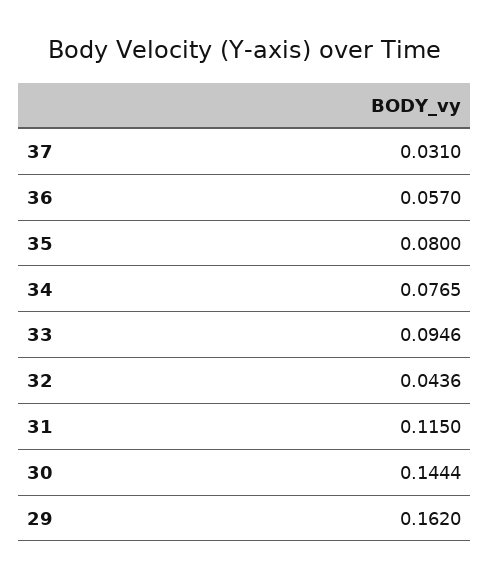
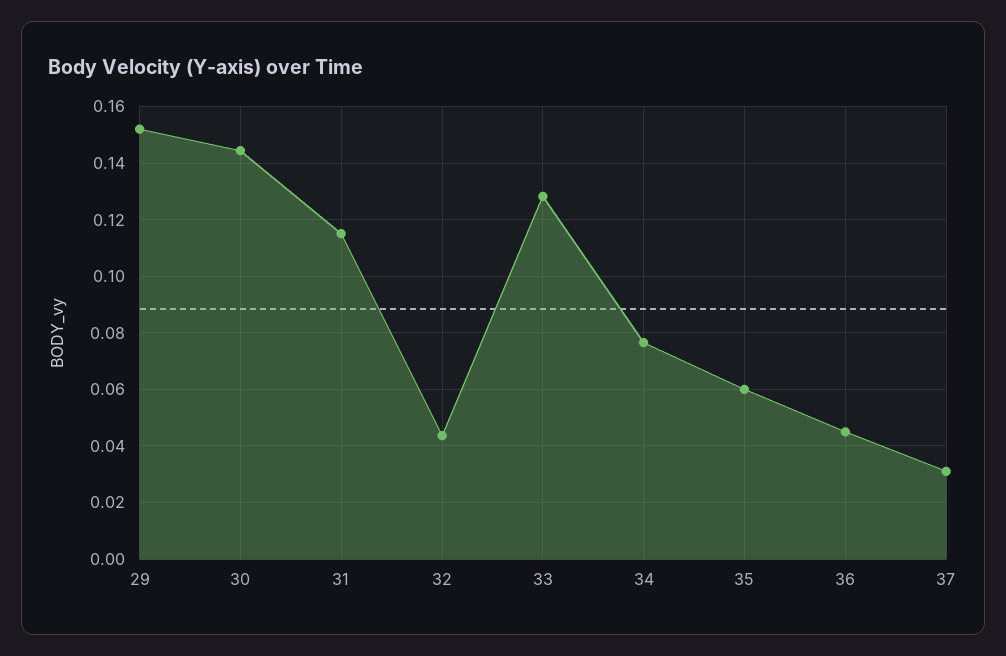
  {
    "37": 0.031,
-   "36": 0.057,
+   "36": 0.045,
-   "35": 0.08,
+   "35": 0.06,
    "34": 0.0765,
-   "33": 0.0946,
+   "33": 0.1275,
    "32": 0.0436,
    "31": 0.115,
    "30": 0.1444,
-   "29": 0.162
+   "29": 0.1525
  }

